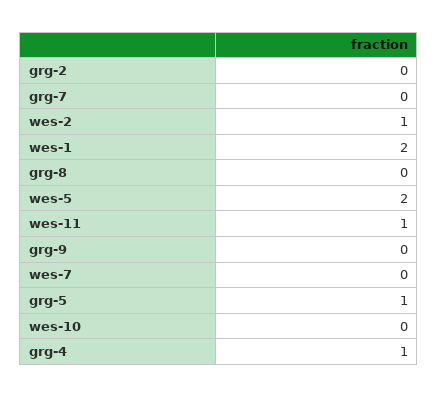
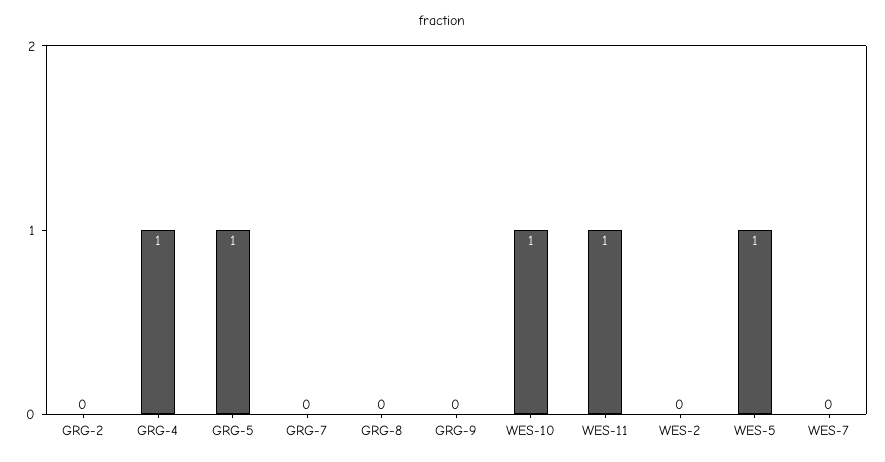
  {
    "grg-2": 0,
    "grg-7": 0,
-   "wes-2": 1,
+   "wes-2": 0,
-   "wes-1": 2,
    "grg-8": 0,
-   "wes-5": 2,
+   "wes-5": 1,
    "wes-11": 1,
    "grg-9": 0,
    "wes-7": 0,
    "grg-5": 1,
-   "wes-10": 0,
+   "wes-10": 1,
    "grg-4": 1
  }

